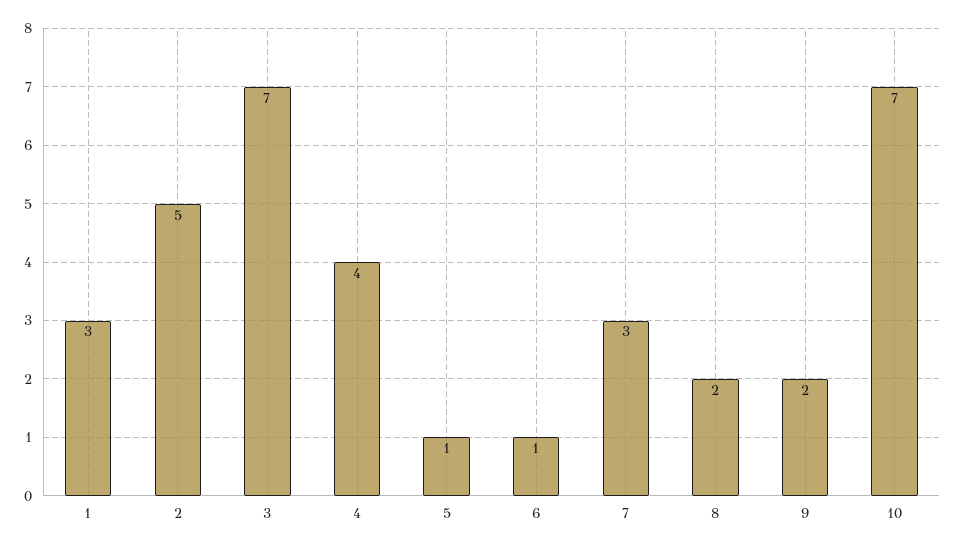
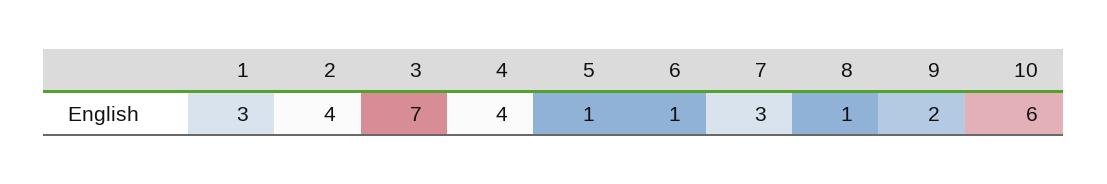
  {
    "1": 3,
-   "2": 5,
+   "2": 4,
    "3": 7,
    "4": 4,
    "5": 1,
    "6": 1,
    "7": 3,
-   "8": 2,
+   "8": 1,
    "9": 2,
-   "10": 7
+   "10": 6
  }

